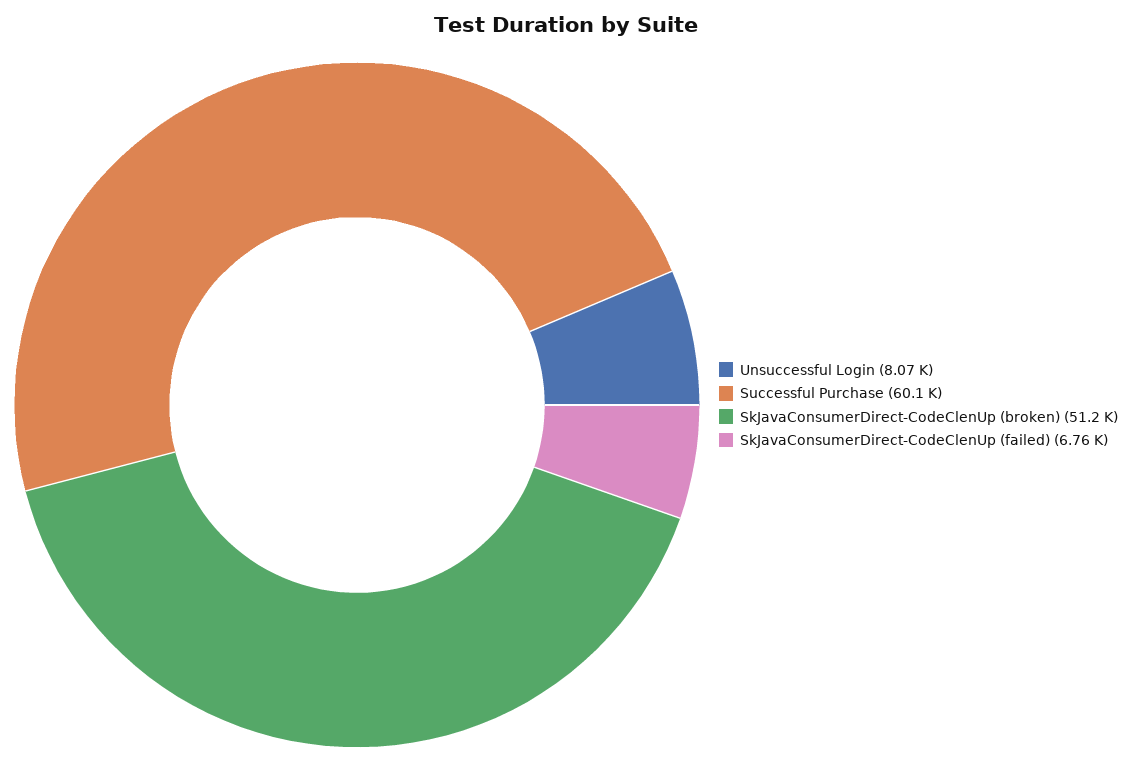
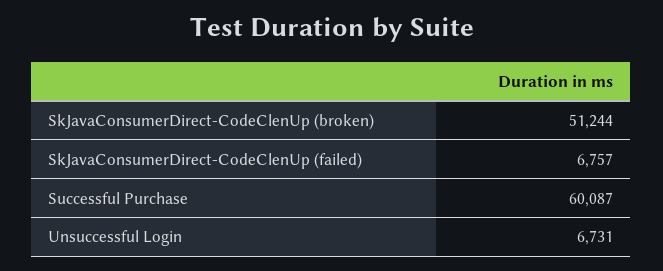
  {
-   "Unsuccessful Login": 8070,
+   "Unsuccessful Login": 6731,
    "Successful Purchase": 60087,
    "SkJavaConsumerDirect-CodeClenUp (broken)": 51244,
    "SkJavaConsumerDirect-CodeClenUp (failed)": 6757
  }

